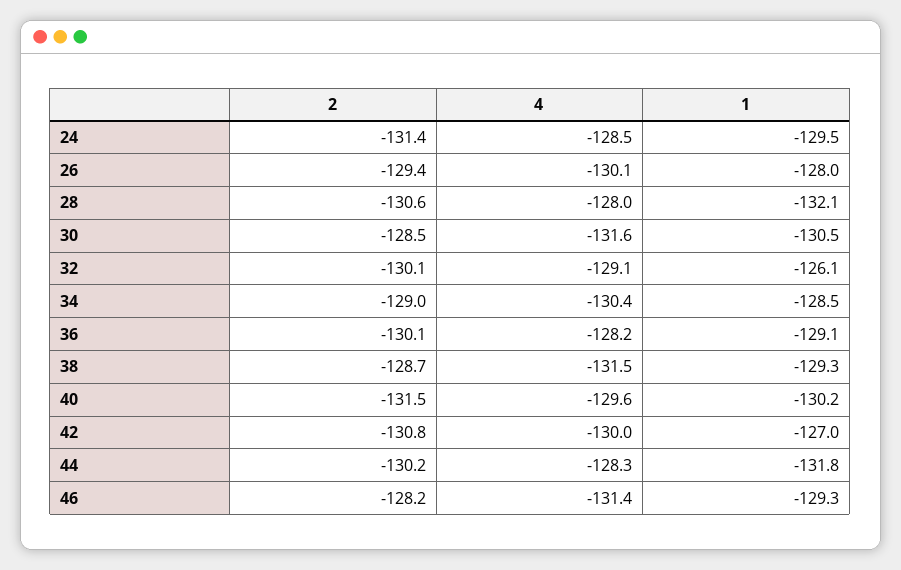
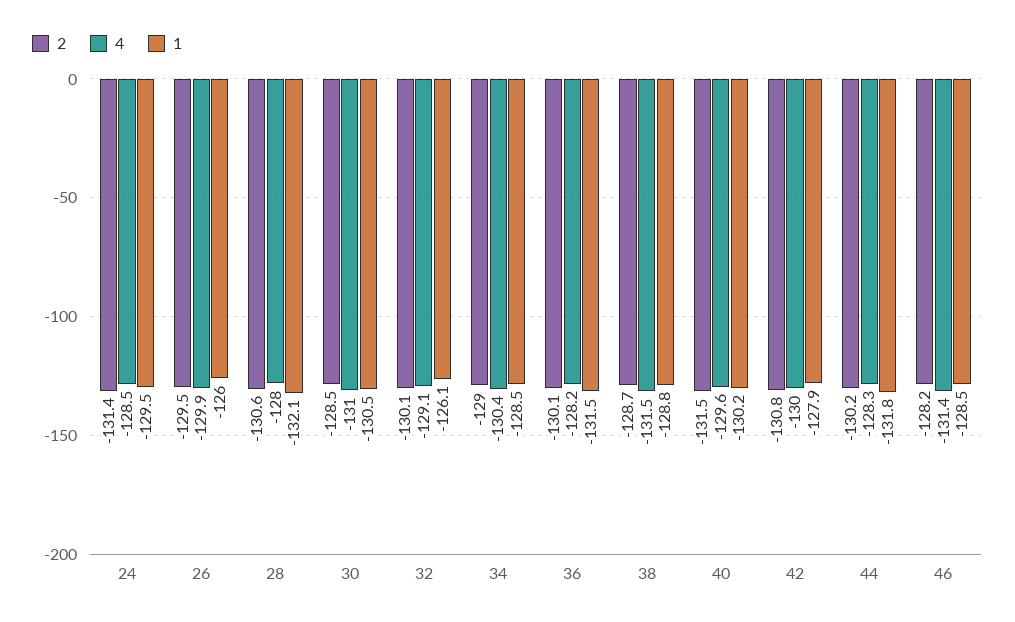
  {
    "2": {
      "24": -131.4,
-     "26": -129.4,
+     "26": -129.5,
      "28": -130.6,
      "30": -128.5,
      "32": -130.1,
      "34": -129,
      "36": -130.1,
      "38": -128.7,
      "40": -131.5,
      "42": -130.8,
      "44": -130.2,
      "46": -128.2
    },
    "4": {
      "24": -128.5,
-     "26": -130.1,
+     "26": -129.9,
      "28": -128,
-     "30": -131.6,
+     "30": -131,
      "32": -129.1,
      "34": -130.4,
      "36": -128.2,
      "38": -131.5,
      "40": -129.6,
      "42": -130,
      "44": -128.3,
      "46": -131.4
    },
    "1": {
      "24": -129.5,
-     "26": -128,
+     "26": -126,
      "28": -132.1,
      "30": -130.5,
      "32": -126.1,
      "34": -128.5,
-     "36": -129.1,
+     "36": -131.5,
-     "38": -129.3,
+     "38": -128.8,
      "40": -130.2,
-     "42": -127,
+     "42": -127.9,
      "44": -131.8,
-     "46": -129.3
+     "46": -128.5
    }
  }

